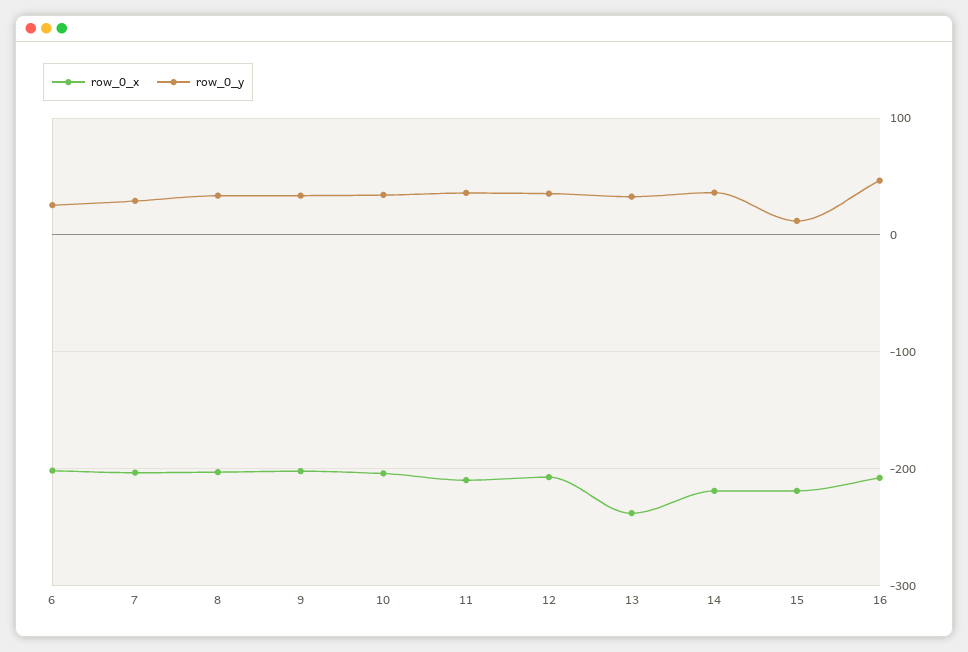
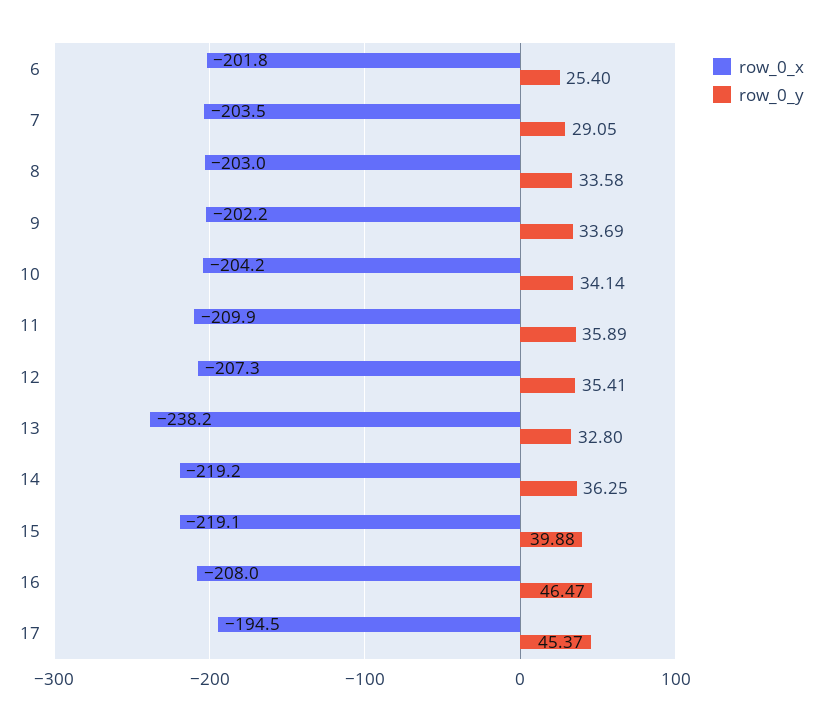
  {
    "row_0_x": {
      "6": -201.8,
      "7": -203.5,
      "8": -203,
      "9": -202.2,
      "10": -204.2,
      "11": -209.9,
      "12": -207.3,
      "13": -238.2,
      "14": -219.2,
      "15": -219.1,
-     "16": -208
+     "16": -208,
+     "17": -194.5
    },
    "row_0_y": {
      "6": 25.4,
      "7": 29.05,
      "8": 33.58,
      "9": 33.69,
      "10": 34.14,
      "11": 35.89,
      "12": 35.41,
      "13": 32.8,
      "14": 36.25,
-     "15": 10,
+     "15": 39.88,
-     "16": 46.47
+     "16": 46.47,
+     "17": 45.37
    }
  }

